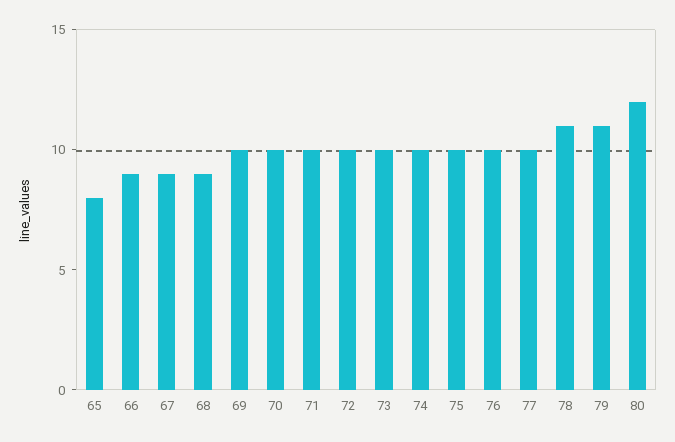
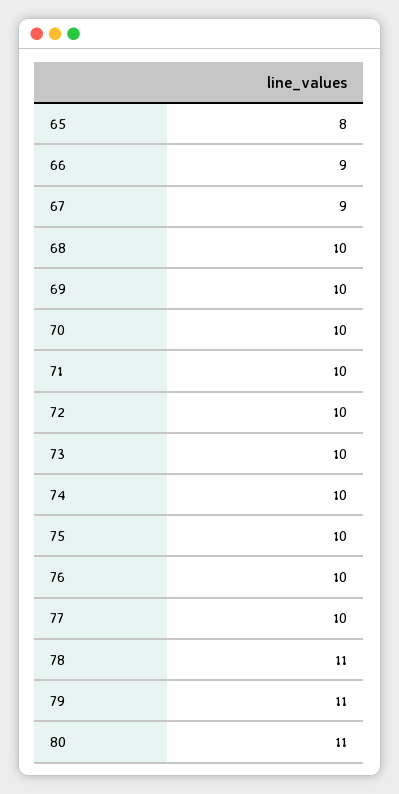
  {
    "65": 8,
    "66": 9,
    "67": 9,
-   "68": 9,
+   "68": 10,
    "69": 10,
    "70": 10,
    "71": 10,
    "72": 10,
    "73": 10,
    "74": 10,
    "75": 10,
    "76": 10,
    "77": 10,
    "78": 11,
    "79": 11,
-   "80": 12
+   "80": 11
  }

